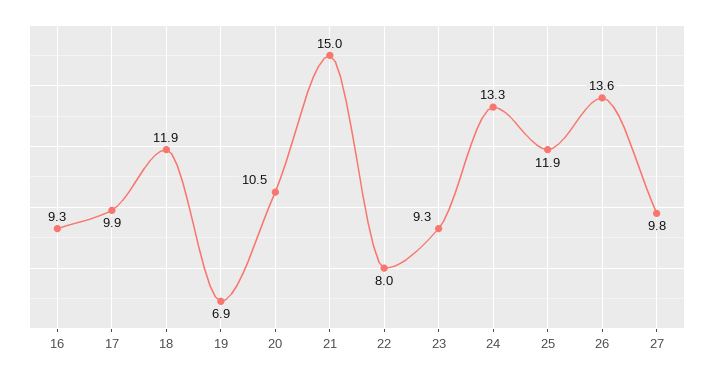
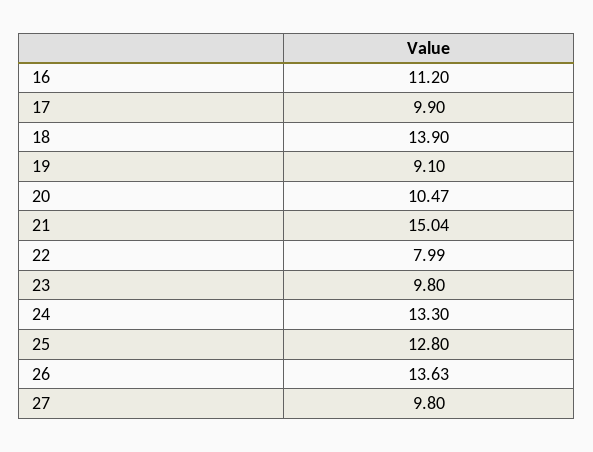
  {
-   "16": 9.3,
+   "16": 11.2,
    "17": 9.9,
-   "18": 11.9,
+   "18": 13.9,
-   "19": 6.9,
+   "19": 9.1,
    "20": 10.47,
    "21": 15.04,
    "22": 7.99,
-   "23": 9.3,
+   "23": 9.8,
    "24": 13.3,
-   "25": 11.9,
+   "25": 12.8,
    "26": 13.63,
    "27": 9.8
  }

